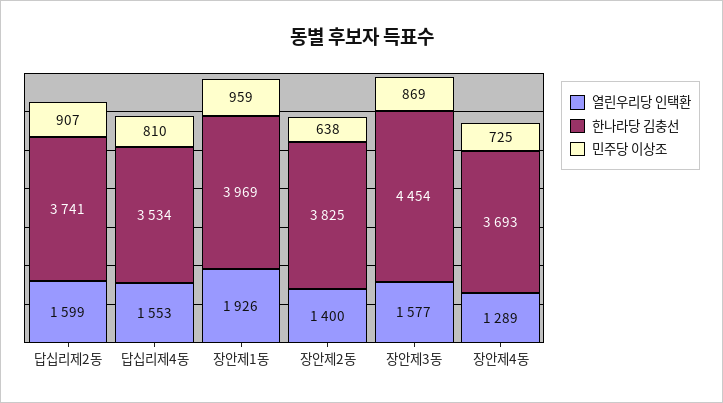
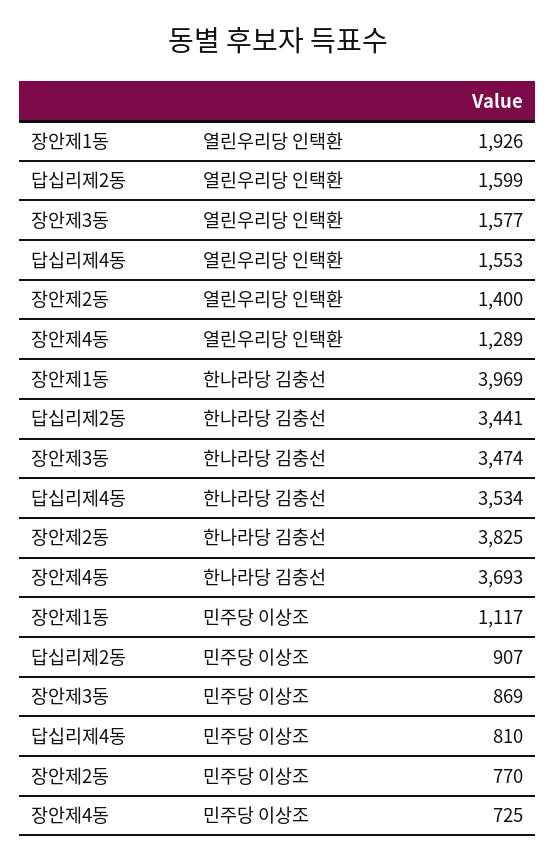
  {
    "열린우리당 인택환": {
      "답십리제2동": 1599,
      "답십리제4동": 1553,
      "장안제1동": 1926,
      "장안제2동": 1400,
      "장안제3동": 1577,
      "장안제4동": 1289
    },
    "한나라당 김충선": {
-     "답십리제2동": 3741,
+     "답십리제2동": 3441,
      "답십리제4동": 3534,
      "장안제1동": 3969,
      "장안제2동": 3825,
-     "장안제3동": 4454,
+     "장안제3동": 3474,
      "장안제4동": 3693
    },
    "민주당 이상조": {
      "답십리제2동": 907,
      "답십리제4동": 810,
-     "장안제1동": 959,
+     "장안제1동": 1117,
-     "장안제2동": 638,
+     "장안제2동": 770,
      "장안제3동": 869,
      "장안제4동": 725
    }
  }

